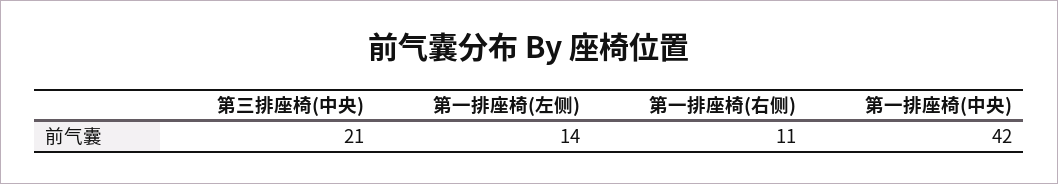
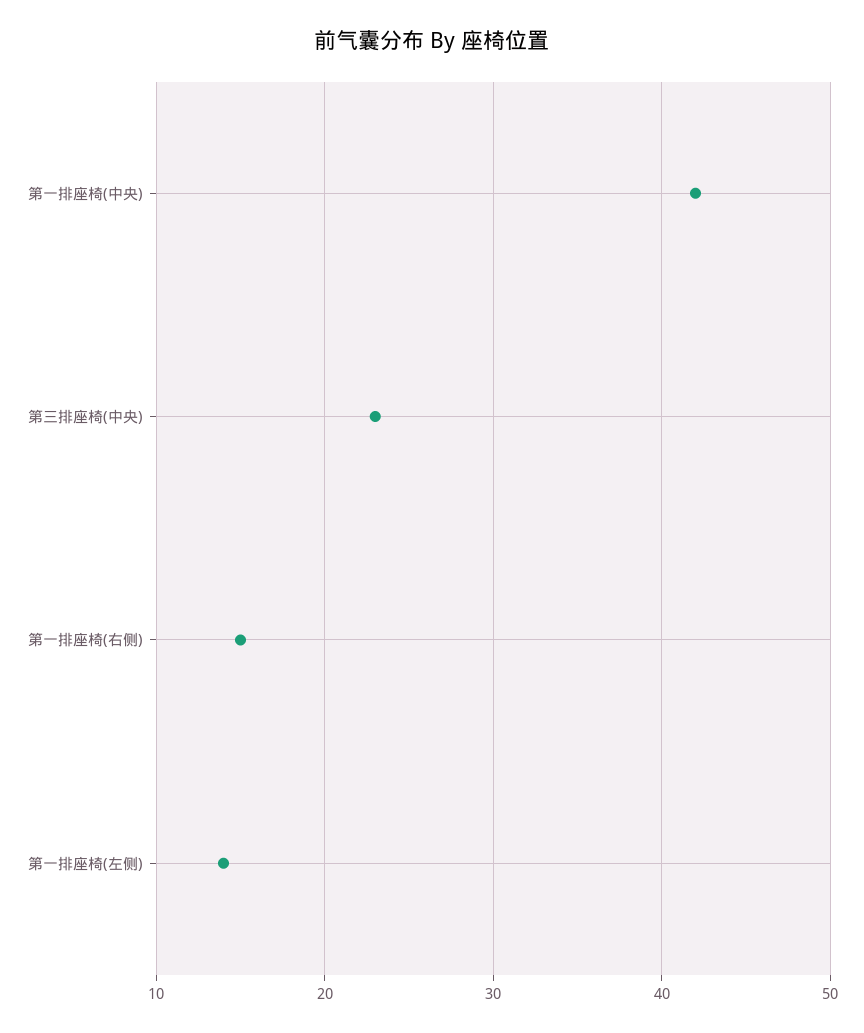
  {
-   "第三排座椅(中央)": 21,
+   "第三排座椅(中央)": 23,
    "第一排座椅(左侧)": 14,
-   "第一排座椅(右侧)": 11,
+   "第一排座椅(右侧)": 15,
    "第一排座椅(中央)": 42
  }

